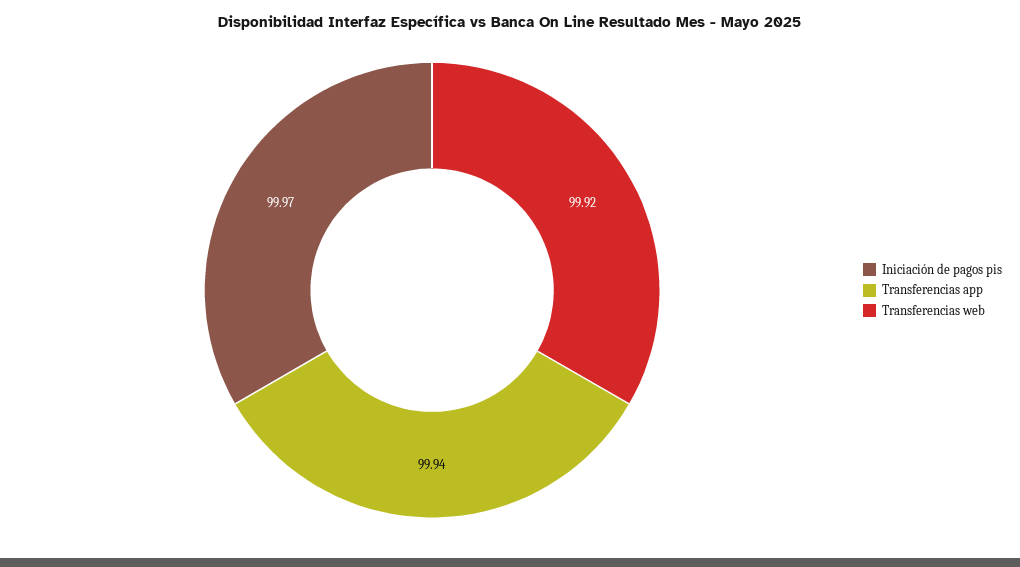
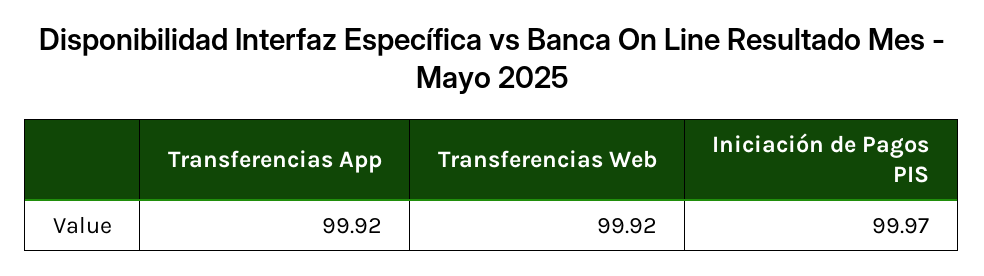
  {
    "Iniciación de pagos pis": 99.97,
-   "Transferencias app": 99.94,
+   "Transferencias app": 99.92,
    "Transferencias web": 99.92
  }

